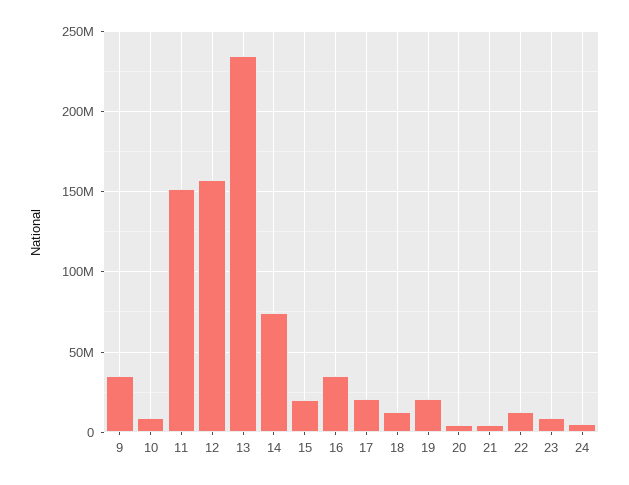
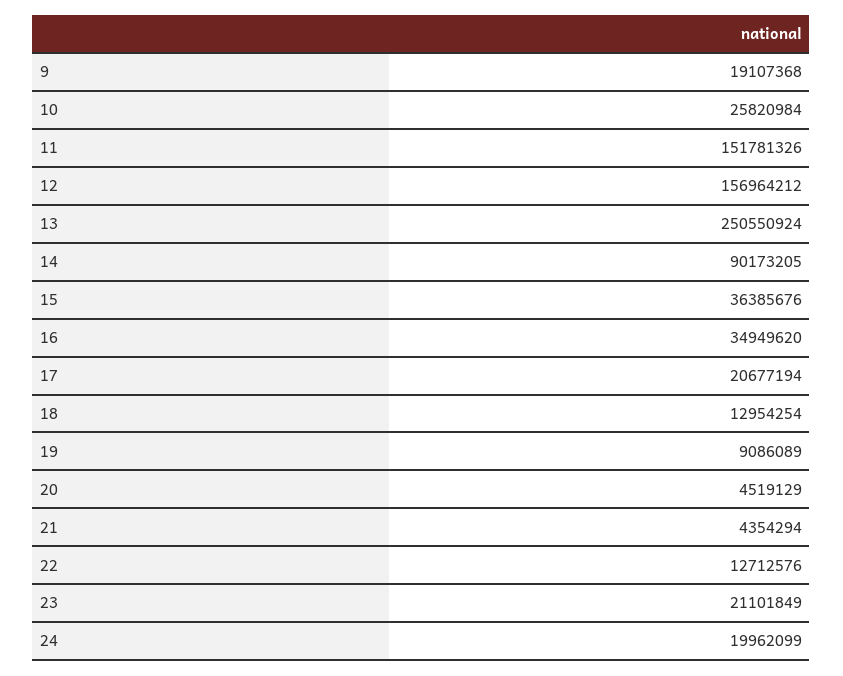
  {
-   "9": 35000000,
+   "9": 19107368,
-   "10": 10000000,
+   "10": 25820984,
    "11": 151781326,
    "12": 156964212,
-   "13": 235000000,
+   "13": 250550924,
-   "14": 75000000,
+   "14": 90173205,
-   "15": 20000000,
+   "15": 36385676,
    "16": 34949620,
    "17": 20677194,
    "18": 12954254,
-   "19": 20000000,
+   "19": 9086089,
    "20": 4519129,
    "21": 4354294,
    "22": 12712576,
-   "23": 10000000,
+   "23": 21101849,
-   "24": 5000000
+   "24": 19962099
  }

